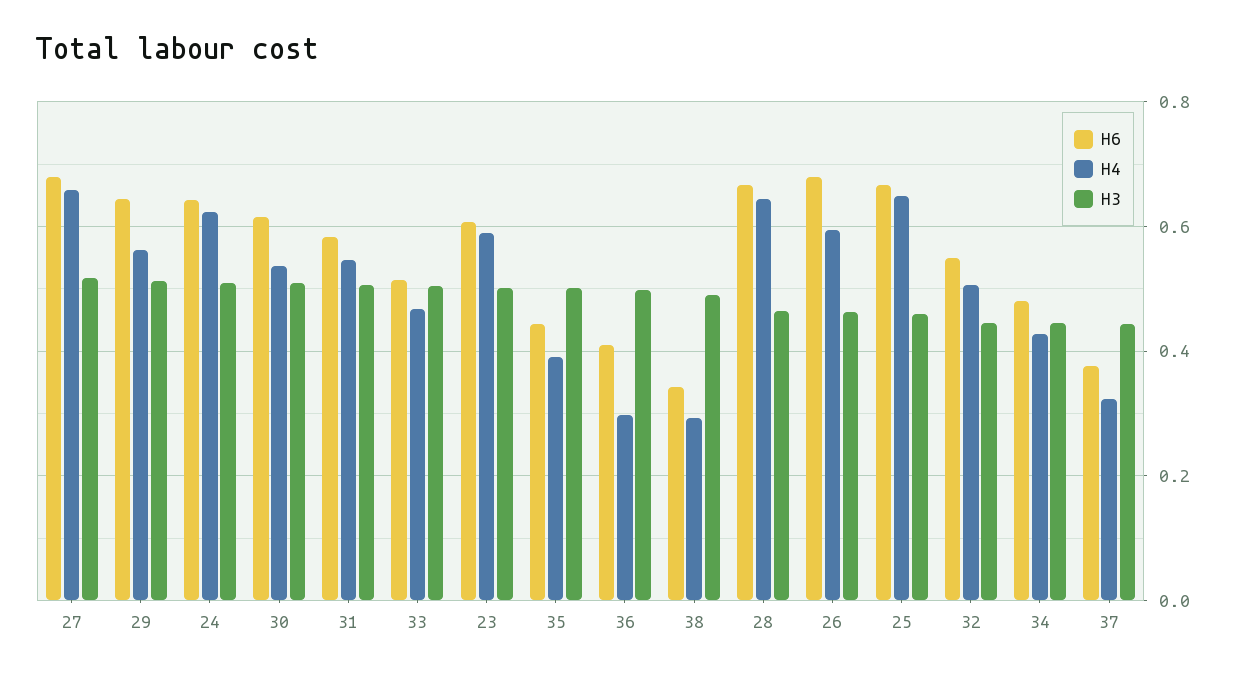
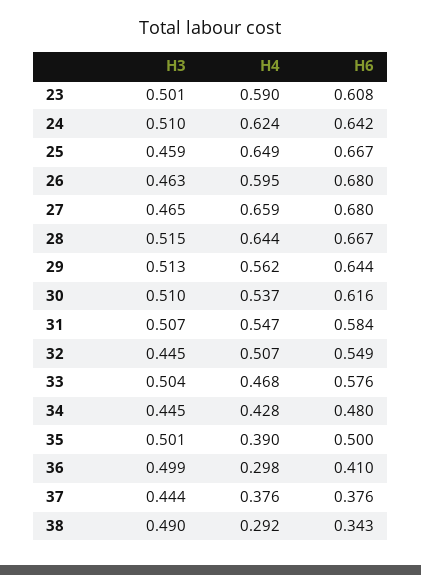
  {
    "H6": {
      "27": 0.68,
      "29": 0.644,
      "24": 0.642,
      "30": 0.616,
      "31": 0.584,
-     "33": 0.52,
+     "33": 0.576,
      "23": 0.608,
-     "35": 0.44,
+     "35": 0.5,
      "36": 0.41,
      "38": 0.343,
      "28": 0.667,
      "26": 0.68,
      "25": 0.667,
      "32": 0.549,
      "34": 0.48,
      "37": 0.376
    },
    "H4": {
      "27": 0.659,
      "29": 0.562,
      "24": 0.624,
      "30": 0.537,
      "31": 0.547,
      "33": 0.468,
      "23": 0.59,
      "35": 0.39,
      "36": 0.298,
      "38": 0.292,
      "28": 0.644,
      "26": 0.595,
      "25": 0.649,
      "32": 0.507,
      "34": 0.428,
-     "37": 0.32
+     "37": 0.376
    },
    "H3": {
-     "27": 0.52,
+     "27": 0.465,
      "29": 0.513,
      "24": 0.51,
      "30": 0.51,
      "31": 0.507,
      "33": 0.504,
      "23": 0.501,
      "35": 0.501,
      "36": 0.499,
      "38": 0.49,
-     "28": 0.46,
+     "28": 0.515,
      "26": 0.463,
      "25": 0.459,
      "32": 0.445,
      "34": 0.445,
      "37": 0.444
    }
  }

